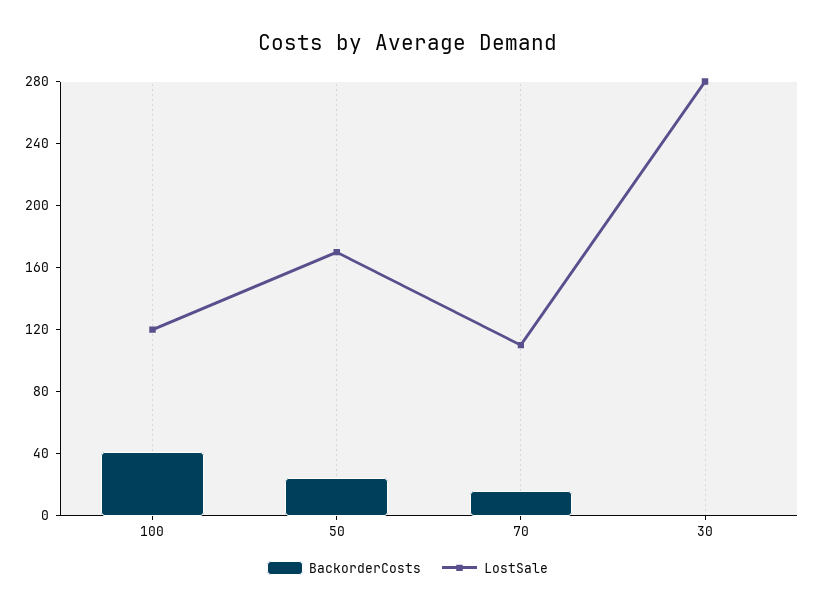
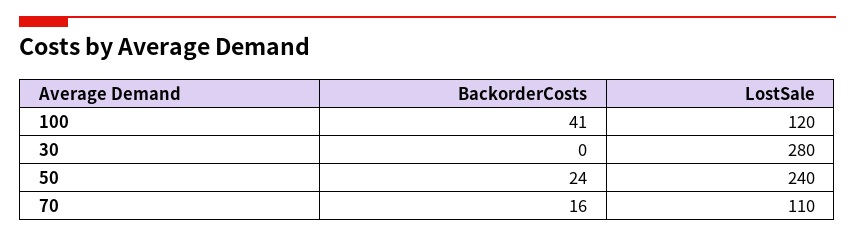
  {
    "BackorderCosts": {
      "100": 41,
      "50": 24,
      "70": 16,
      "30": 0
    },
    "LostSale": {
      "100": 120,
-     "50": 170,
+     "50": 240,
      "70": 110,
      "30": 280
    }
  }

